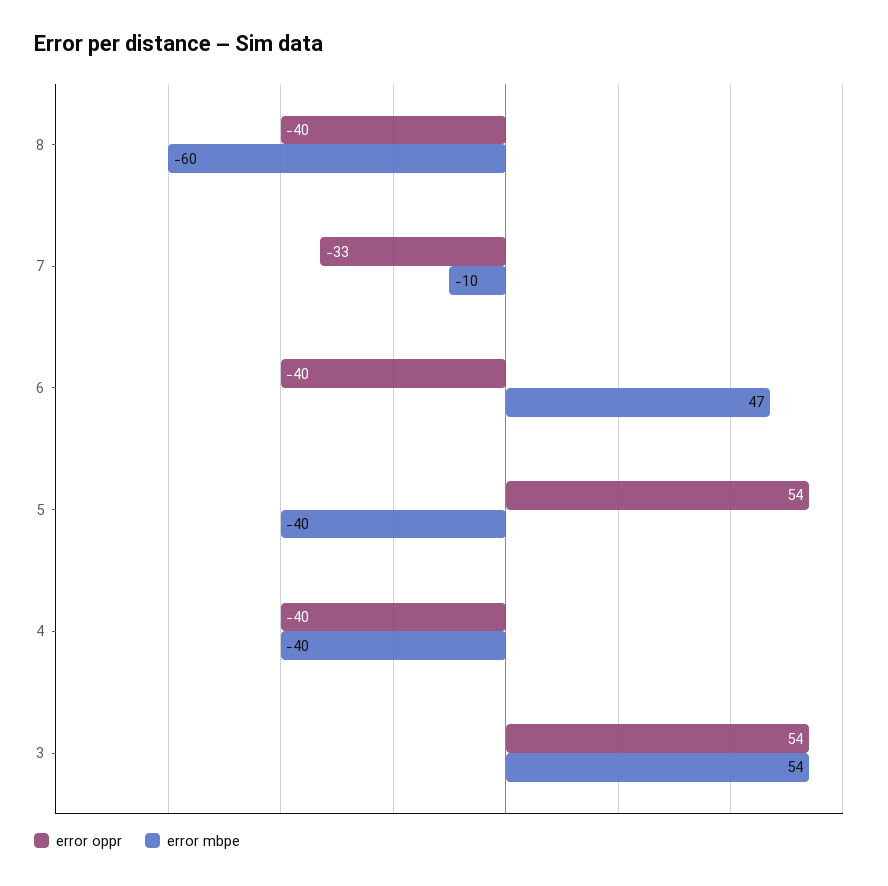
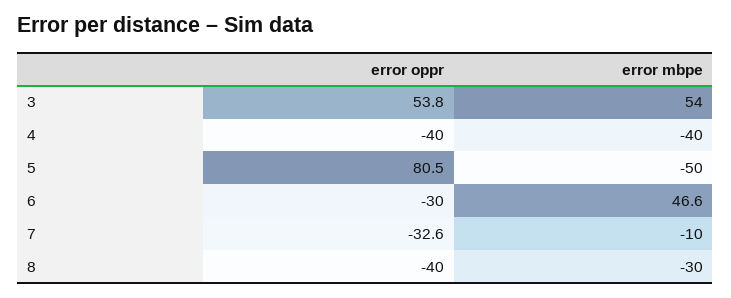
  {
    "error oppr": {
      "8": -40,
      "7": -32.6,
-     "6": -40,
+     "6": -30,
-     "5": 54,
+     "5": 80.5,
      "4": -40,
      "3": 53.8
    },
    "error mbpe": {
-     "8": -60,
+     "8": -30,
      "7": -10,
      "6": 46.6,
-     "5": -40,
+     "5": -50,
      "4": -40,
      "3": 54
    }
  }

